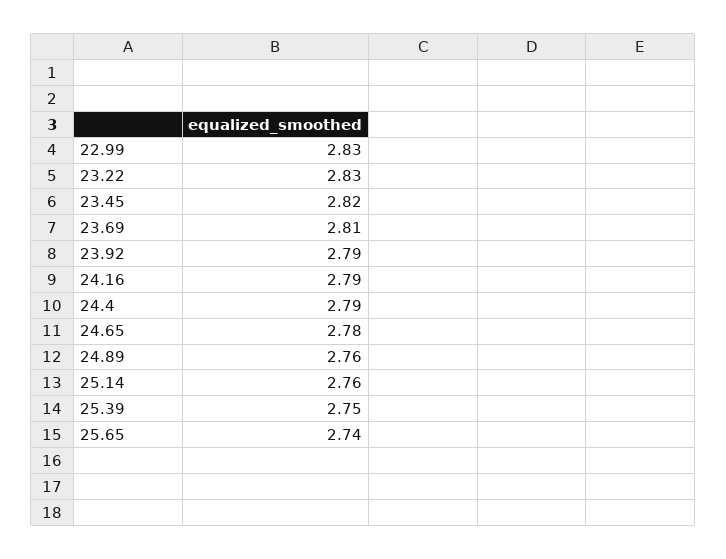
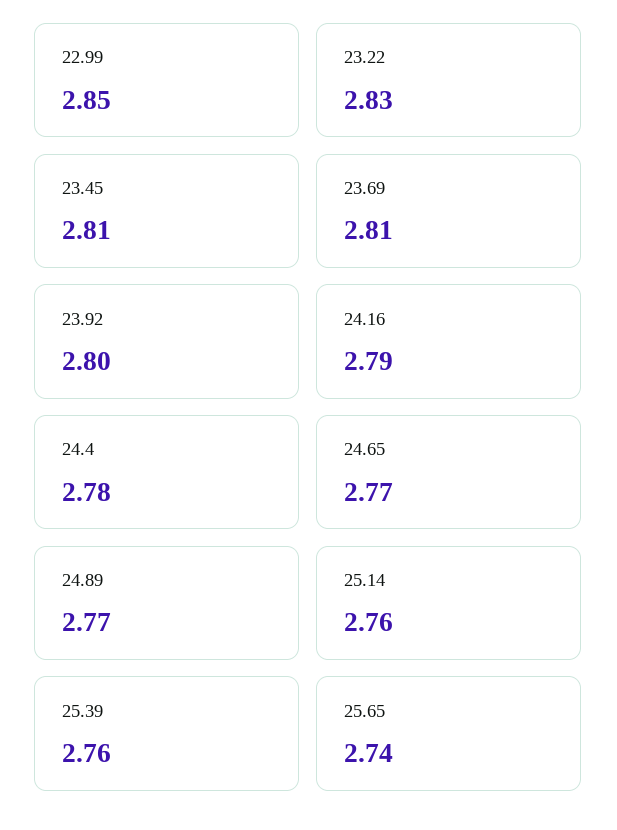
  {
-   "22.99": 2.83,
+   "22.99": 2.85,
    "23.22": 2.83,
-   "23.45": 2.82,
+   "23.45": 2.81,
    "23.69": 2.81,
-   "23.92": 2.79,
+   "23.92": 2.8,
    "24.16": 2.79,
-   "24.4": 2.79,
+   "24.4": 2.78,
-   "24.65": 2.78,
+   "24.65": 2.77,
-   "24.89": 2.76,
+   "24.89": 2.77,
    "25.14": 2.76,
-   "25.39": 2.75,
+   "25.39": 2.76,
    "25.65": 2.74
  }

